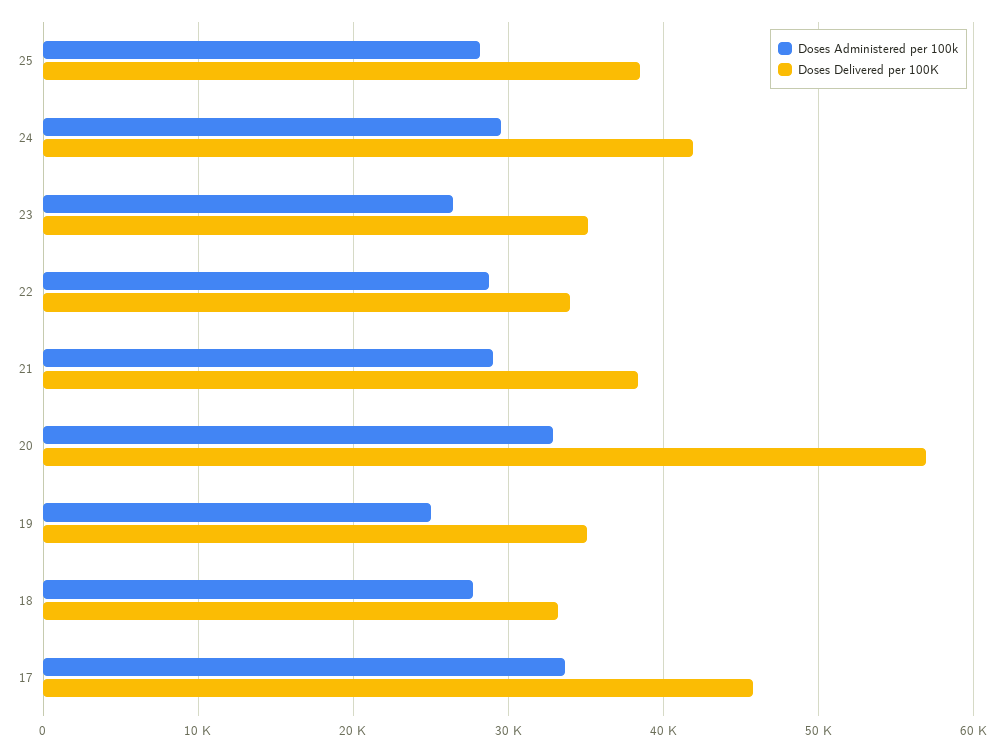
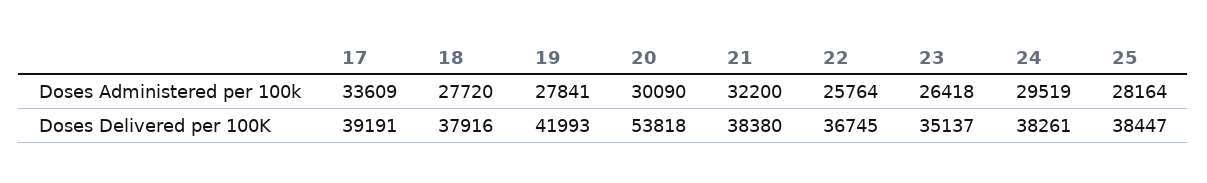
  {
    "Doses Administered per 100k": {
      "25": 28164,
      "24": 29519,
      "23": 26418,
-     "22": 29000,
+     "22": 25764,
-     "21": 29000,
+     "21": 32200,
-     "20": 33000,
+     "20": 30090,
-     "19": 25000,
+     "19": 27841,
      "18": 27720,
      "17": 33609
    },
    "Doses Delivered per 100K": {
      "25": 38447,
-     "24": 42000,
+     "24": 38261,
      "23": 35137,
-     "22": 34000,
+     "22": 36745,
      "21": 38380,
-     "20": 57000,
+     "20": 53818,
-     "19": 35000,
+     "19": 41993,
-     "18": 33000,
+     "18": 37916,
-     "17": 46000
+     "17": 39191
    }
  }

